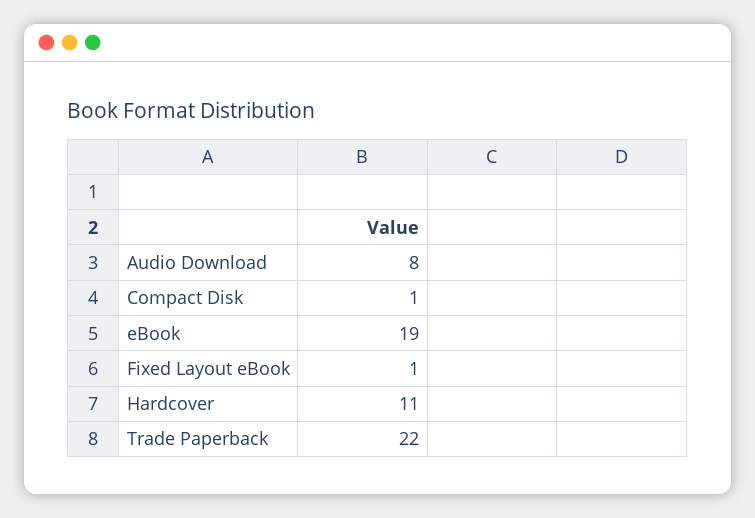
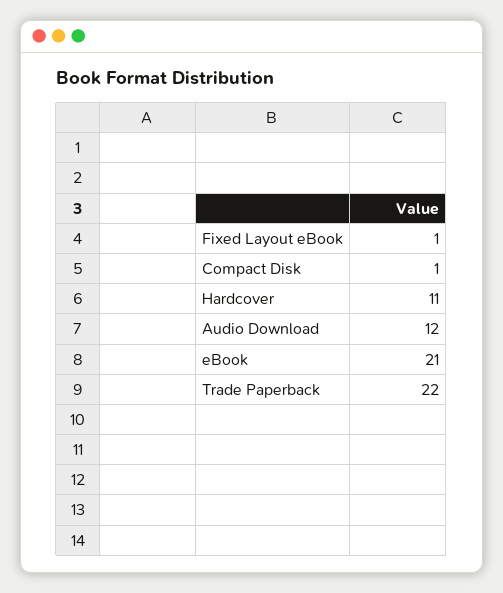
  {
-   "Audio Download": 8,
+   "Audio Download": 12,
    "Compact Disk": 1,
-   "eBook": 19,
+   "eBook": 21,
    "Fixed Layout eBook": 1,
    "Hardcover": 11,
    "Trade Paperback": 22
  }

